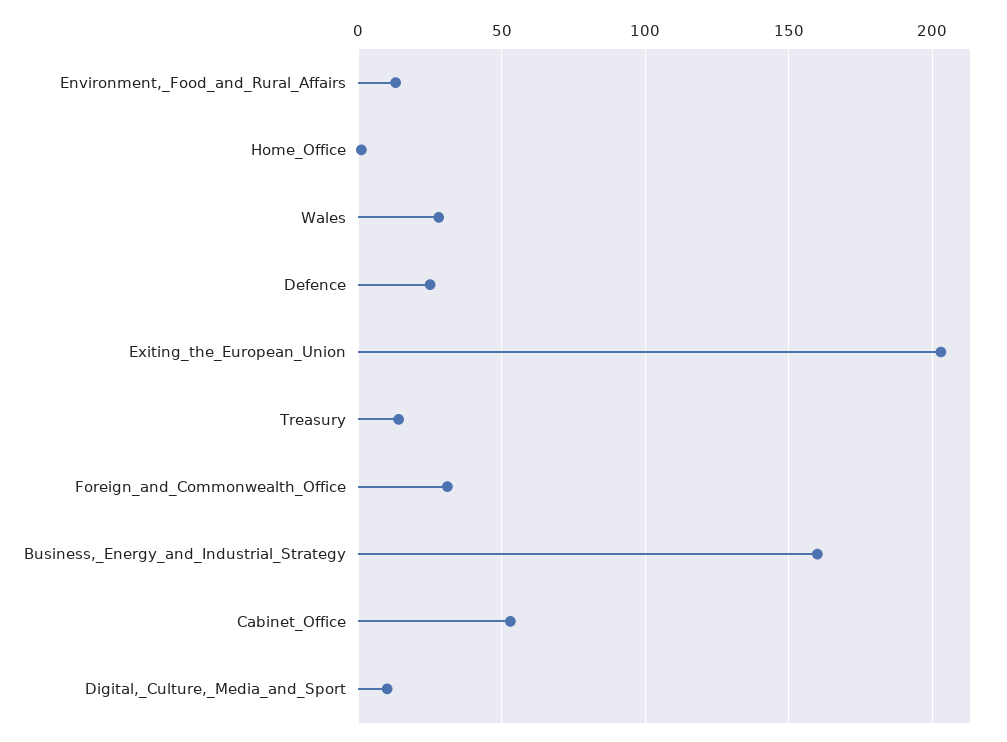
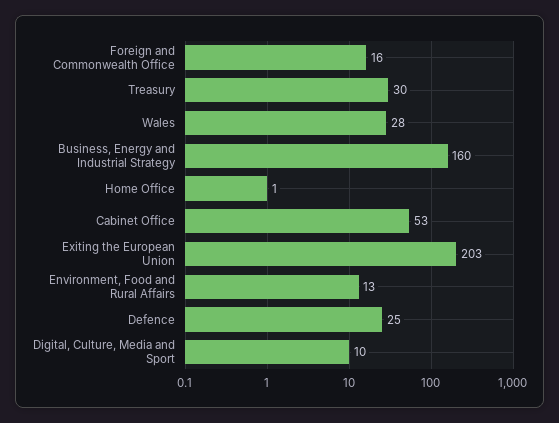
  {
    "Environment,_Food_and_Rural_Affairs": 13,
    "Home_Office": 1,
    "Wales": 28,
    "Defence": 25,
    "Exiting_the_European_Union": 203,
-   "Treasury": 15,
+   "Treasury": 30,
-   "Foreign_and_Commonwealth_Office": 30,
+   "Foreign_and_Commonwealth_Office": 16,
    "Business,_Energy_and_Industrial_Strategy": 160,
    "Cabinet_Office": 53,
    "Digital,_Culture,_Media_and_Sport": 10
  }

